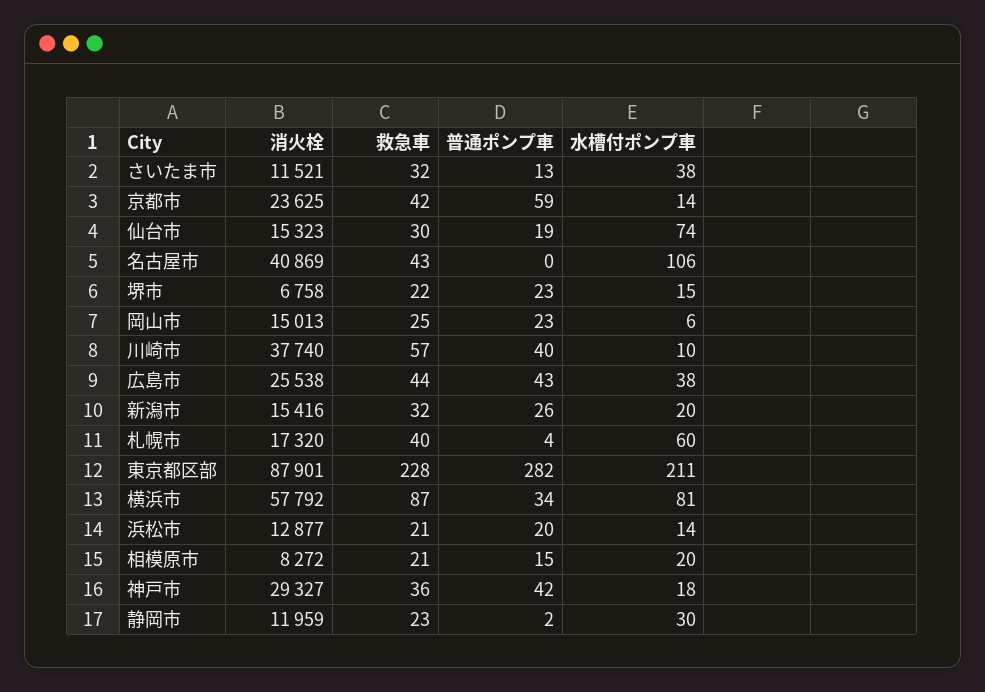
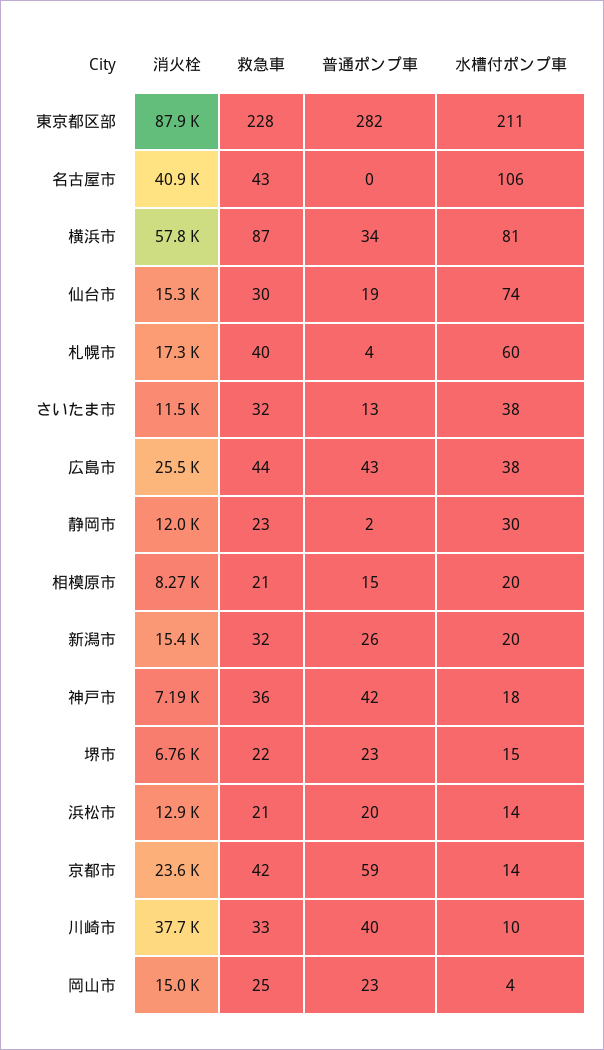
  {
    "消火栓": {
      "さいたま市": 11521,
      "京都市": 23625,
      "仙台市": 15323,
      "名古屋市": 40869,
      "堺市": 6758,
      "岡山市": 15013,
      "川崎市": 37740,
      "広島市": 25538,
      "新潟市": 15416,
      "札幌市": 17320,
      "東京都区部": 87901,
      "横浜市": 57792,
      "浜松市": 12877,
      "相模原市": 8272,
-     "神戸市": 29327,
+     "神戸市": 7190,
      "静岡市": 11959
    },
    "救急車": {
      "さいたま市": 32,
      "京都市": 42,
      "仙台市": 30,
      "名古屋市": 43,
      "堺市": 22,
      "岡山市": 25,
-     "川崎市": 57,
+     "川崎市": 33,
      "広島市": 44,
      "新潟市": 32,
      "札幌市": 40,
      "東京都区部": 228,
      "横浜市": 87,
      "浜松市": 21,
      "相模原市": 21,
      "神戸市": 36,
      "静岡市": 23
    },
    "普通ポンプ車": {
      "さいたま市": 13,
      "京都市": 59,
      "仙台市": 19,
      "名古屋市": 0,
      "堺市": 23,
      "岡山市": 23,
      "川崎市": 40,
      "広島市": 43,
      "新潟市": 26,
      "札幌市": 4,
      "東京都区部": 282,
      "横浜市": 34,
      "浜松市": 20,
      "相模原市": 15,
      "神戸市": 42,
      "静岡市": 2
    },
    "水槽付ポンプ車": {
      "さいたま市": 38,
      "京都市": 14,
      "仙台市": 74,
      "名古屋市": 106,
      "堺市": 15,
-     "岡山市": 6,
+     "岡山市": 4,
      "川崎市": 10,
      "広島市": 38,
      "新潟市": 20,
      "札幌市": 60,
      "東京都区部": 211,
      "横浜市": 81,
      "浜松市": 14,
      "相模原市": 20,
      "神戸市": 18,
      "静岡市": 30
    }
  }

